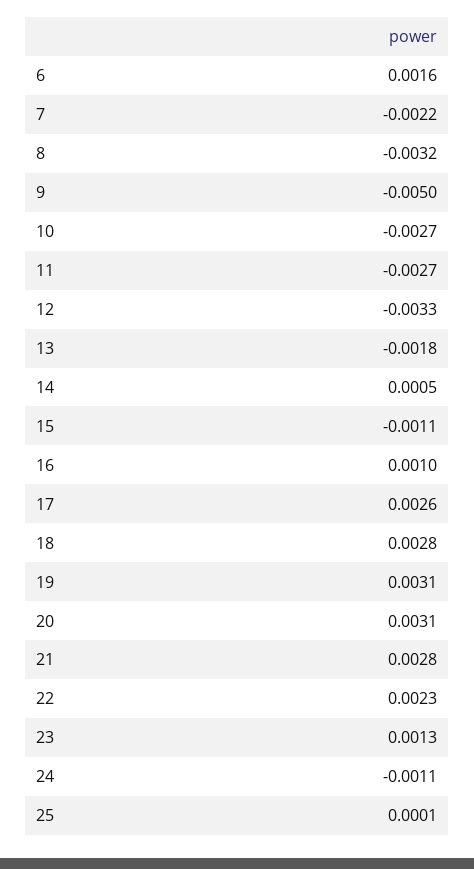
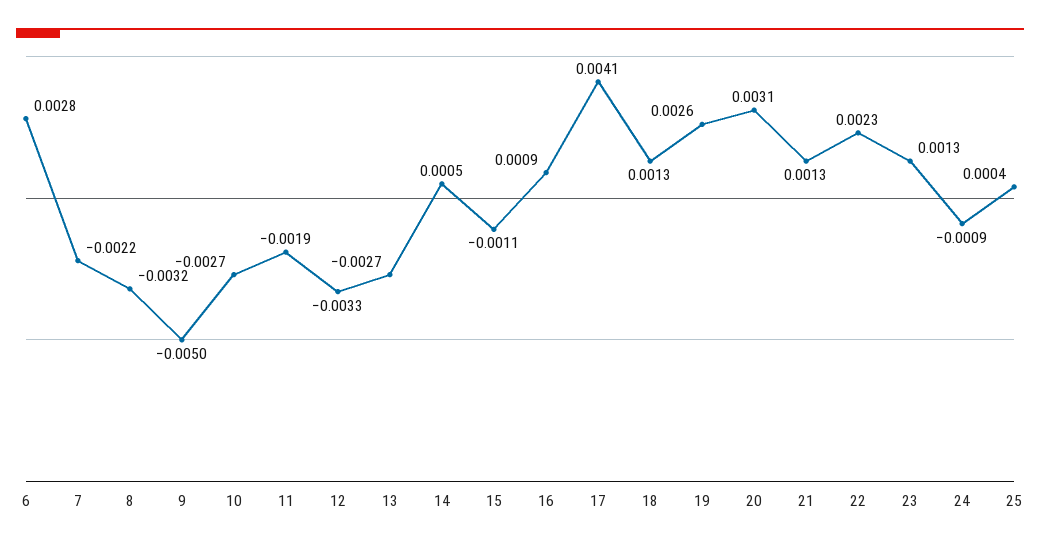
  {
-   "6": 0.0016,
+   "6": 0.0028,
    "7": -0.0022,
    "8": -0.0032,
    "9": -0.005,
    "10": -0.0027,
-   "11": -0.0027,
+   "11": -0.0019,
    "12": -0.0033,
-   "13": -0.0018,
+   "13": -0.0027,
    "14": 0.0005,
    "15": -0.0011,
-   "16": 0.001,
+   "16": 0.0009,
-   "17": 0.0026,
+   "17": 0.0041,
-   "18": 0.0028,
+   "18": 0.0013,
-   "19": 0.0031,
+   "19": 0.0026,
    "20": 0.0031,
-   "21": 0.0028,
+   "21": 0.0013,
    "22": 0.0023,
    "23": 0.0013,
-   "24": -0.0011,
+   "24": -0.0009,
-   "25": 0.0001
+   "25": 0.0004
  }

